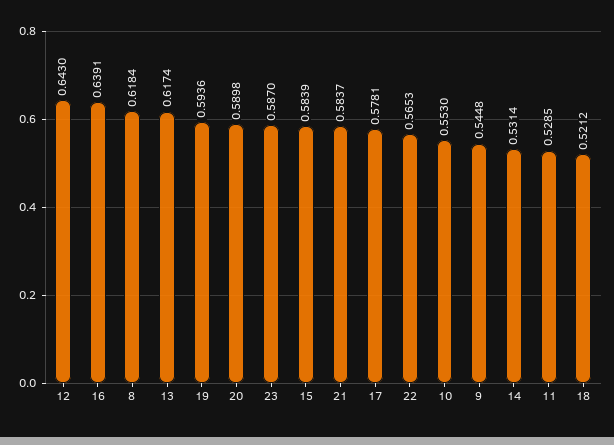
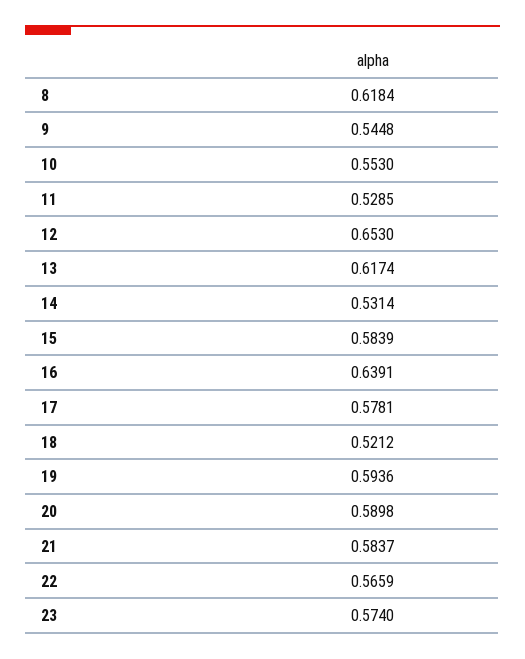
  {
-   "12": 0.643,
+   "12": 0.653,
    "16": 0.6391,
    "8": 0.6184,
    "13": 0.6174,
    "19": 0.5936,
    "20": 0.5898,
-   "23": 0.587,
+   "23": 0.574,
    "15": 0.5839,
    "21": 0.5837,
    "17": 0.5781,
-   "22": 0.5653,
+   "22": 0.5659,
    "10": 0.553,
    "9": 0.5448,
    "14": 0.5314,
    "11": 0.5285,
    "18": 0.5212
  }

